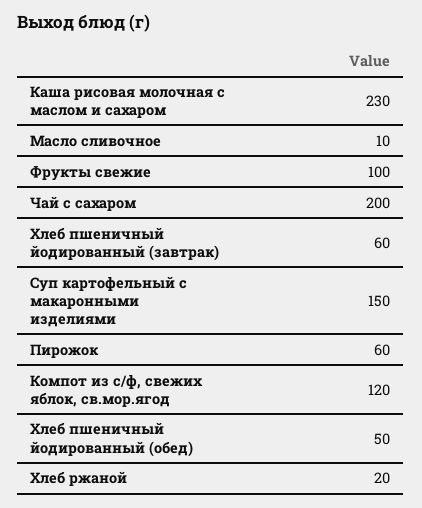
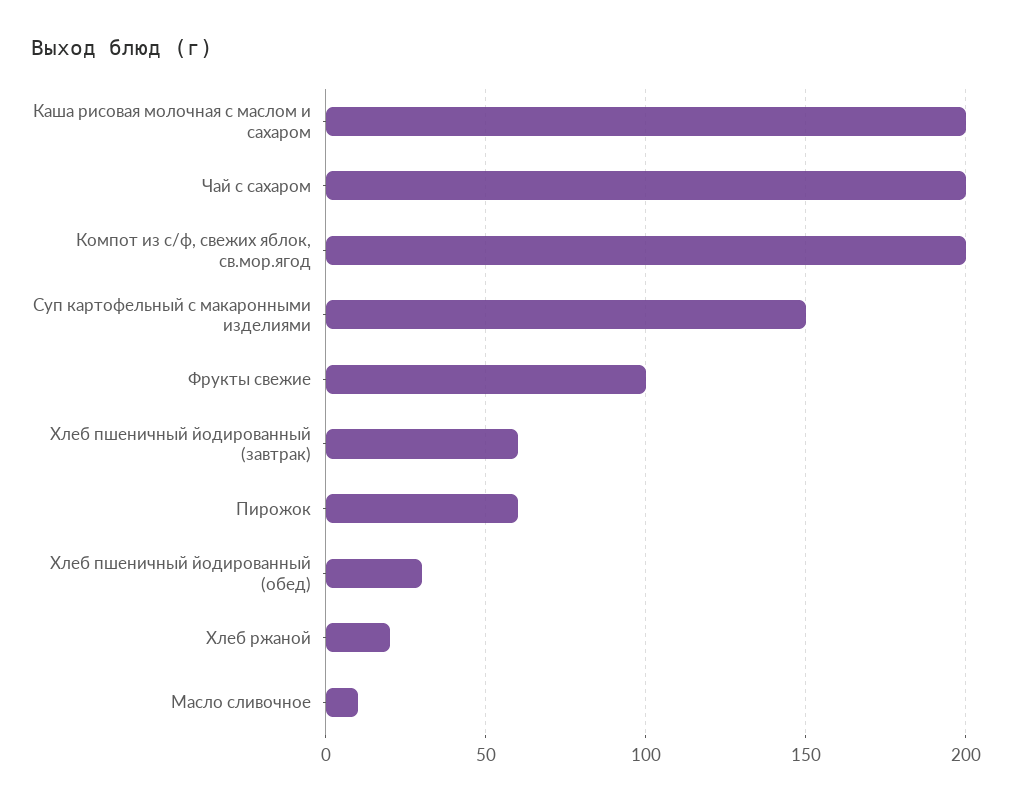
  {
-   "Каша рисовая молочная с маслом и сахаром": 230,
+   "Каша рисовая молочная с маслом и сахаром": 200,
    "Масло сливочное": 10,
    "Фрукты свежие": 100,
    "Чай с сахаром": 200,
    "Хлеб пшеничный йодированный (завтрак)": 60,
    "Суп картофельный с макаронными изделиями": 150,
    "Пирожок": 60,
-   "Компот из с/ф, свежих яблок, св.мор.ягод": 120,
+   "Компот из с/ф, свежих яблок, св.мор.ягод": 200,
-   "Хлеб пшеничный йодированный (обед)": 50,
+   "Хлеб пшеничный йодированный (обед)": 30,
    "Хлеб ржаной": 20
  }

